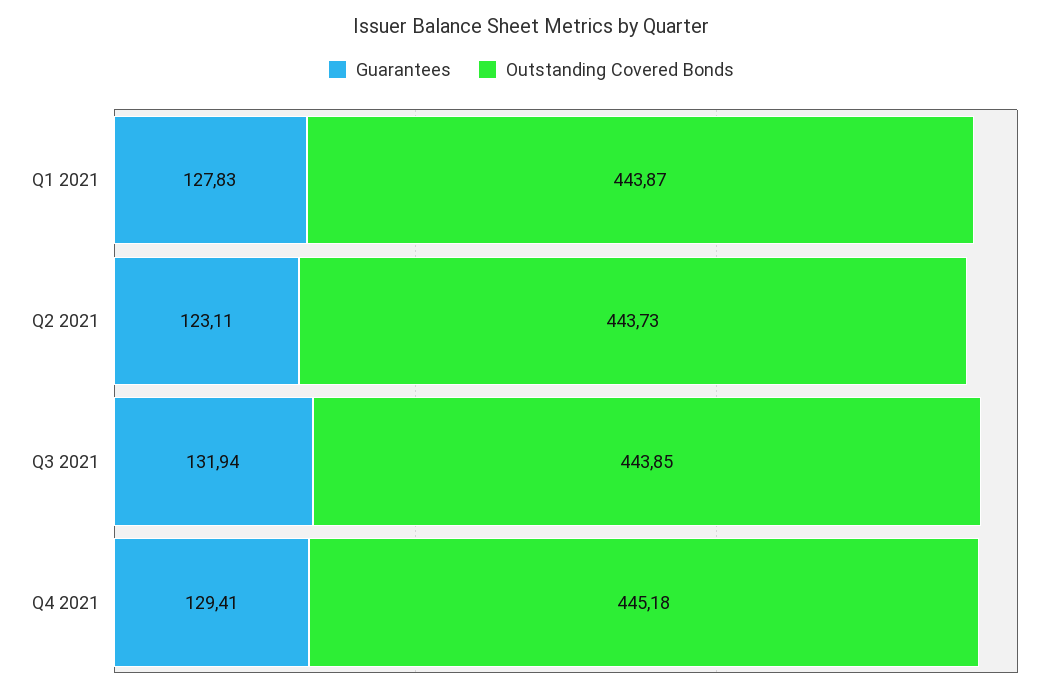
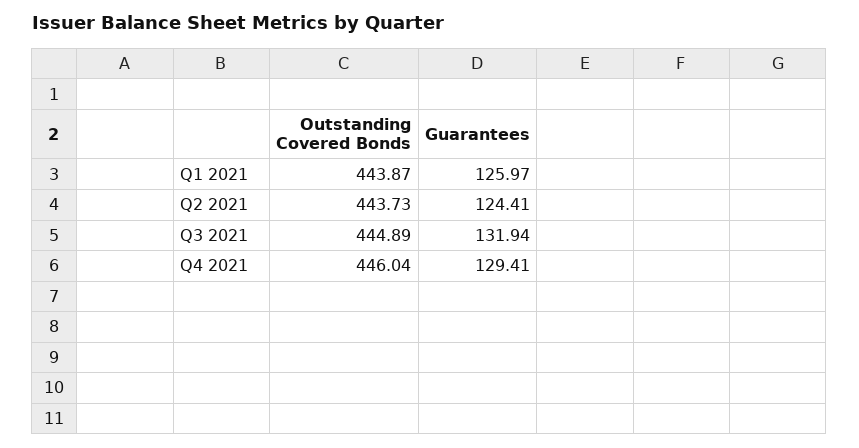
  {
    "Guarantees": {
-     "Q1 2021": 127.83,
+     "Q1 2021": 125.97,
-     "Q2 2021": 123.11,
+     "Q2 2021": 124.41,
      "Q3 2021": 131.94,
      "Q4 2021": 129.41
    },
    "Outstanding Covered Bonds": {
      "Q1 2021": 443.87,
      "Q2 2021": 443.73,
-     "Q3 2021": 443.85,
+     "Q3 2021": 444.89,
-     "Q4 2021": 445.18
+     "Q4 2021": 446.04
    }
  }

